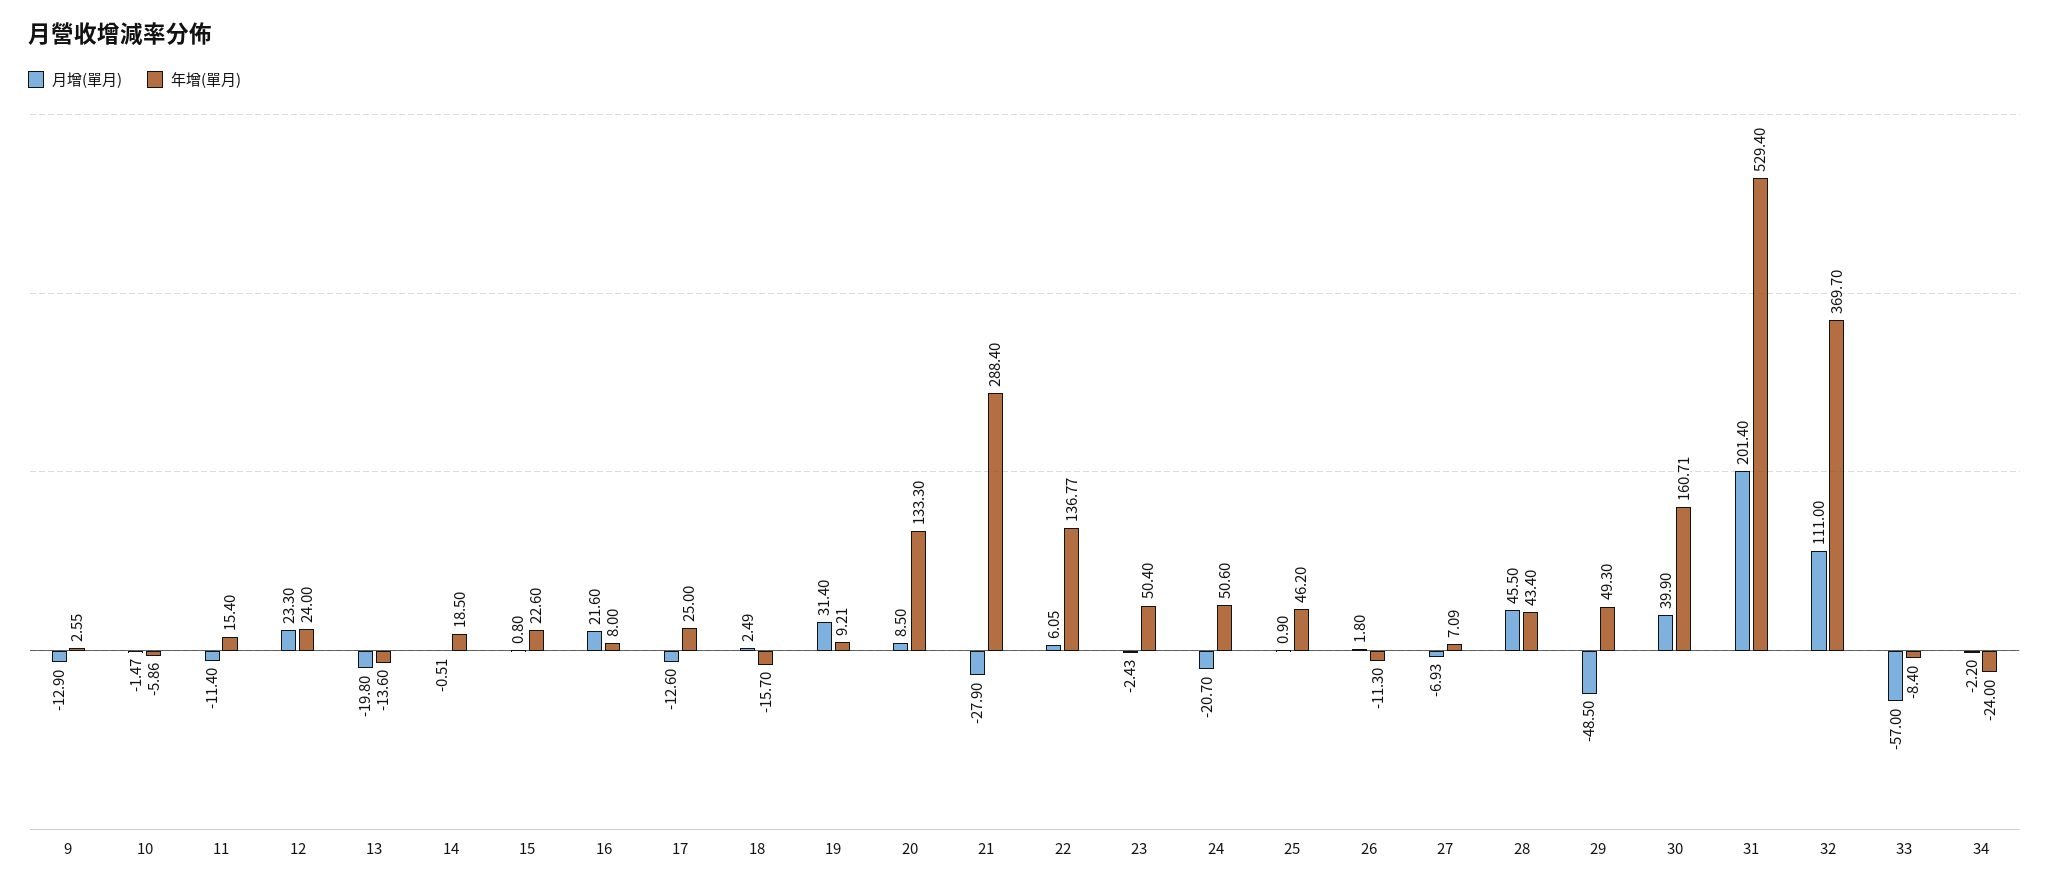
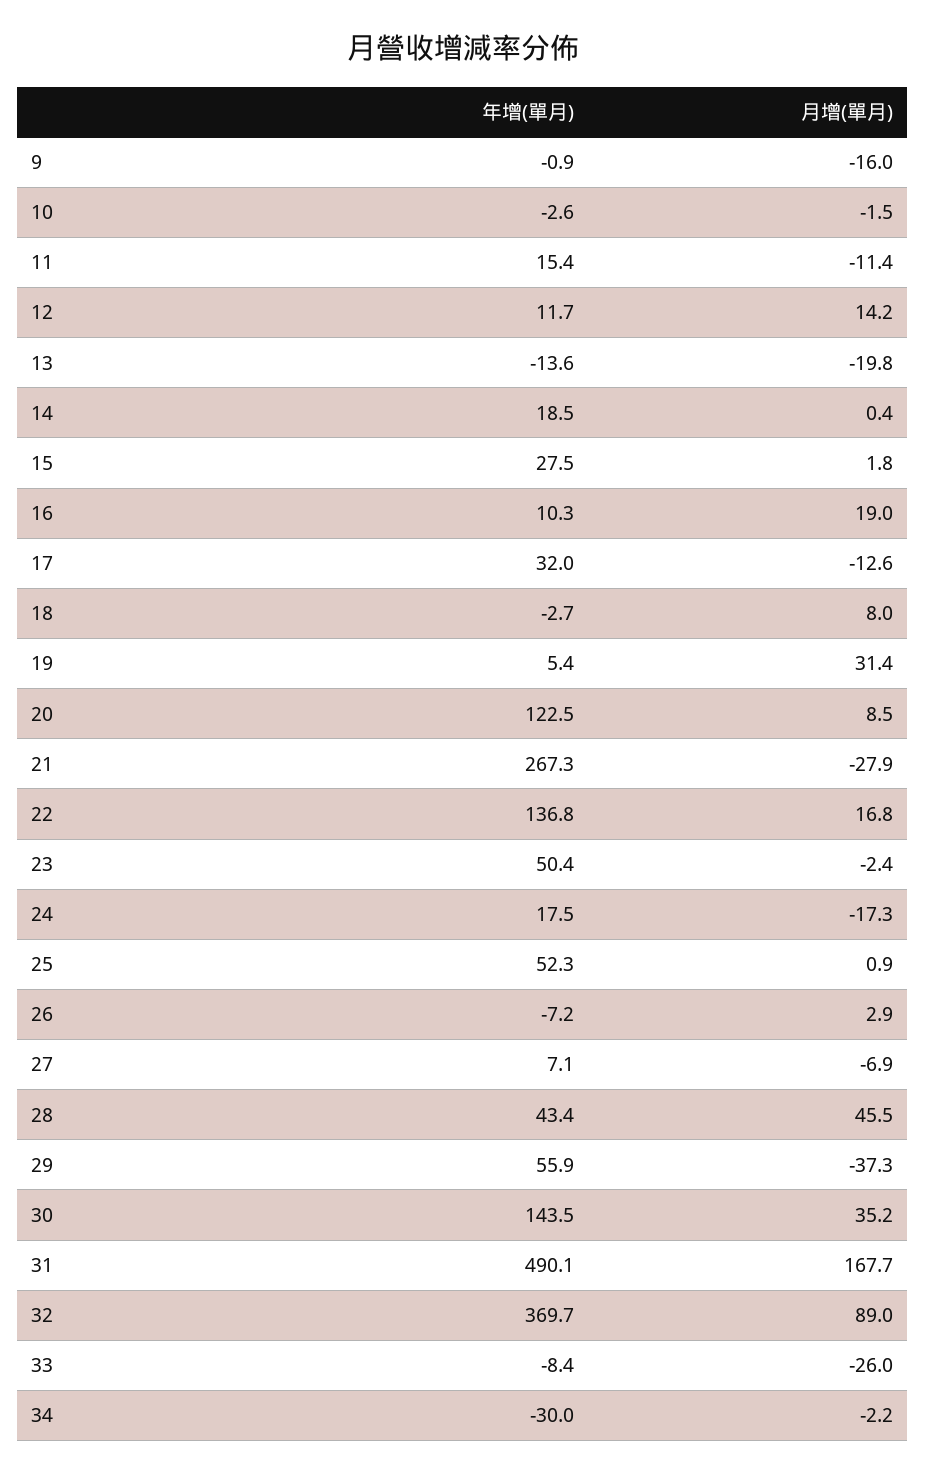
  {
    "月增(單月)": {
-     "9": -12.9,
+     "9": -16,
      "10": -1.47,
      "11": -11.4,
-     "12": 23.3,
+     "12": 14.2,
      "13": -19.8,
-     "14": -0.51,
+     "14": 0.4,
-     "15": 0.8,
+     "15": 1.8,
-     "16": 21.6,
+     "16": 19,
      "17": -12.6,
-     "18": 2.49,
+     "18": 8,
      "19": 31.4,
      "20": 8.5,
      "21": -27.9,
-     "22": 6.05,
+     "22": 16.8,
      "23": -2.43,
-     "24": -20.7,
+     "24": -17.3,
      "25": 0.9,
-     "26": 1.8,
+     "26": 2.9,
      "27": -6.93,
      "28": 45.5,
-     "29": -48.5,
+     "29": -37.3,
-     "30": 39.9,
+     "30": 35.2,
-     "31": 201.4,
+     "31": 167.7,
-     "32": 111,
+     "32": 89,
-     "33": -57,
+     "33": -26,
      "34": -2.2
    },
    "年增(單月)": {
-     "9": 2.55,
+     "9": -0.9,
-     "10": -5.86,
+     "10": -2.6,
      "11": 15.4,
-     "12": 24,
+     "12": 11.7,
      "13": -13.6,
      "14": 18.5,
-     "15": 22.6,
+     "15": 27.5,
-     "16": 8,
+     "16": 10.3,
-     "17": 25,
+     "17": 32,
-     "18": -15.7,
+     "18": -2.7,
-     "19": 9.21,
+     "19": 5.4,
-     "20": 133.3,
+     "20": 122.5,
-     "21": 288.4,
+     "21": 267.3,
      "22": 136.77,
      "23": 50.4,
-     "24": 50.6,
+     "24": 17.5,
-     "25": 46.2,
+     "25": 52.3,
-     "26": -11.3,
+     "26": -7.2,
      "27": 7.09,
      "28": 43.4,
-     "29": 49.3,
+     "29": 55.9,
-     "30": 160.71,
+     "30": 143.5,
-     "31": 529.4,
+     "31": 490.1,
      "32": 369.7,
      "33": -8.4,
-     "34": -24
+     "34": -30
    }
  }

